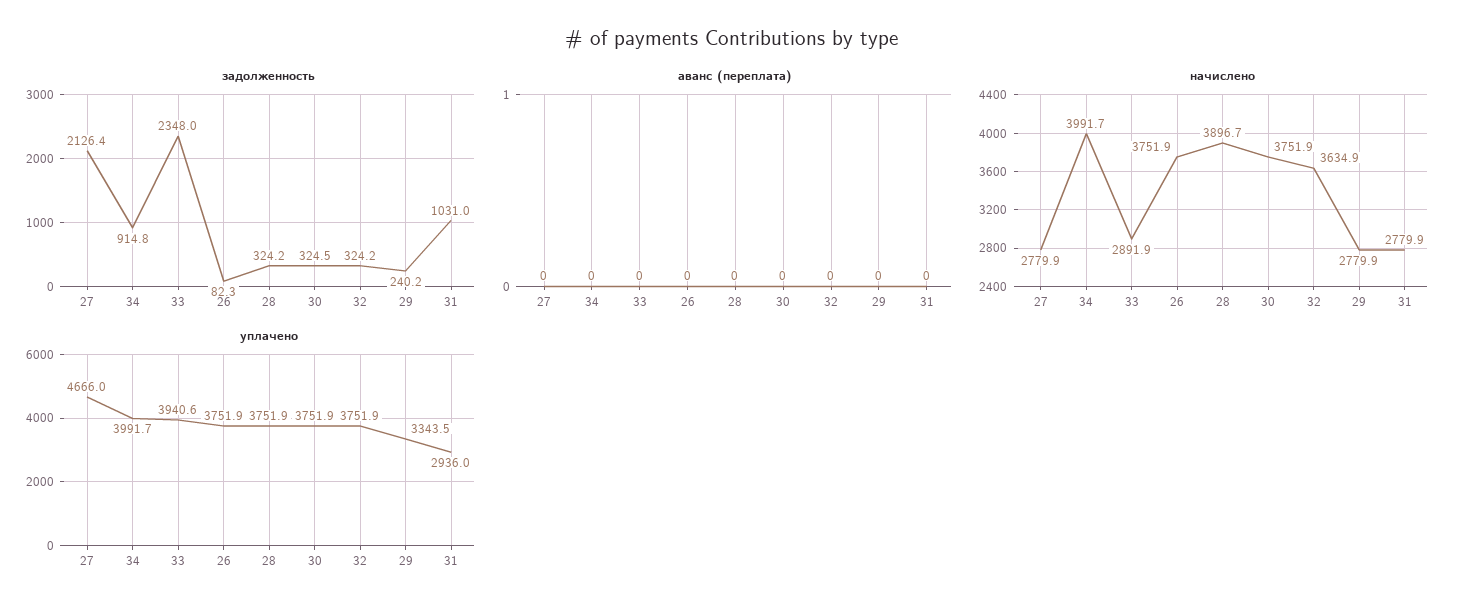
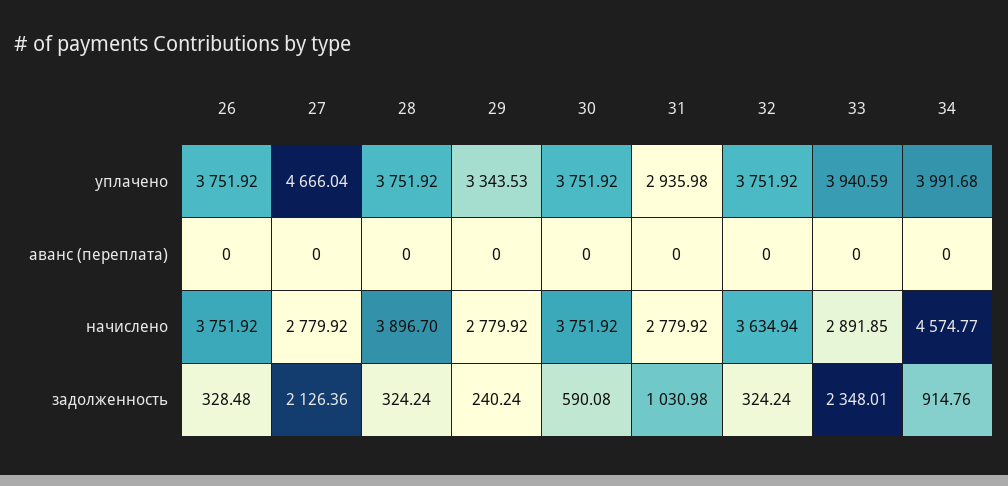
  {
    "задолженность": {
      "27": 2126.36,
      "34": 914.76,
      "33": 2348.01,
-     "26": 82.3,
+     "26": 328.48,
      "28": 324.24,
-     "30": 324.5,
+     "30": 590.08,
      "32": 324.24,
      "29": 240.24,
      "31": 1030.98
    },
    "аванс (переплата)": {
      "27": 0,
      "34": 0,
      "33": 0,
      "26": 0,
      "28": 0,
      "30": 0,
      "32": 0,
      "29": 0,
      "31": 0
    },
    "начислено": {
      "27": 2779.92,
-     "34": 3991.7,
+     "34": 4574.77,
      "33": 2891.85,
      "26": 3751.92,
      "28": 3896.7,
      "30": 3751.92,
      "32": 3634.94,
      "29": 2779.92,
      "31": 2779.92
    },
    "уплачено": {
      "27": 4666.04,
      "34": 3991.68,
      "33": 3940.59,
      "26": 3751.92,
      "28": 3751.92,
      "30": 3751.92,
      "32": 3751.92,
      "29": 3343.53,
      "31": 2935.98
    }
  }

